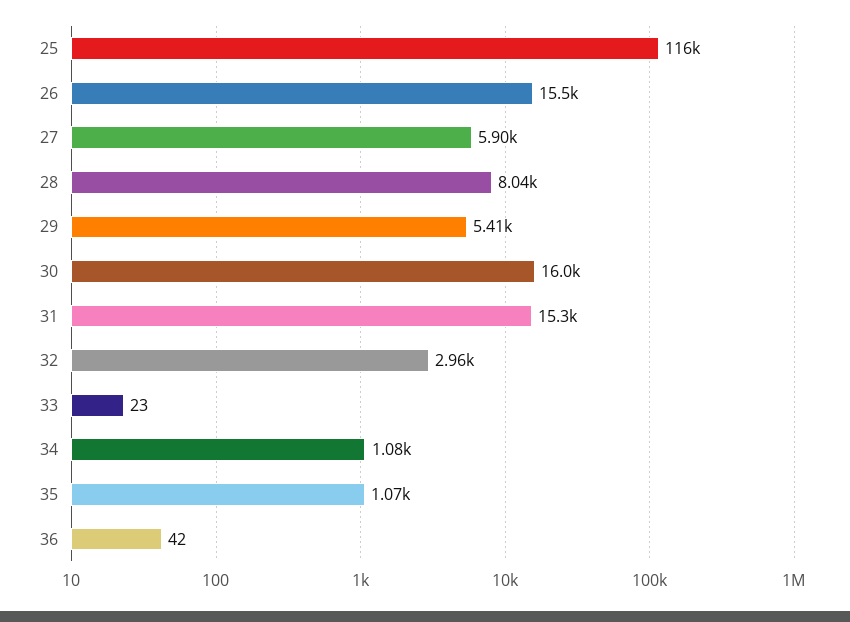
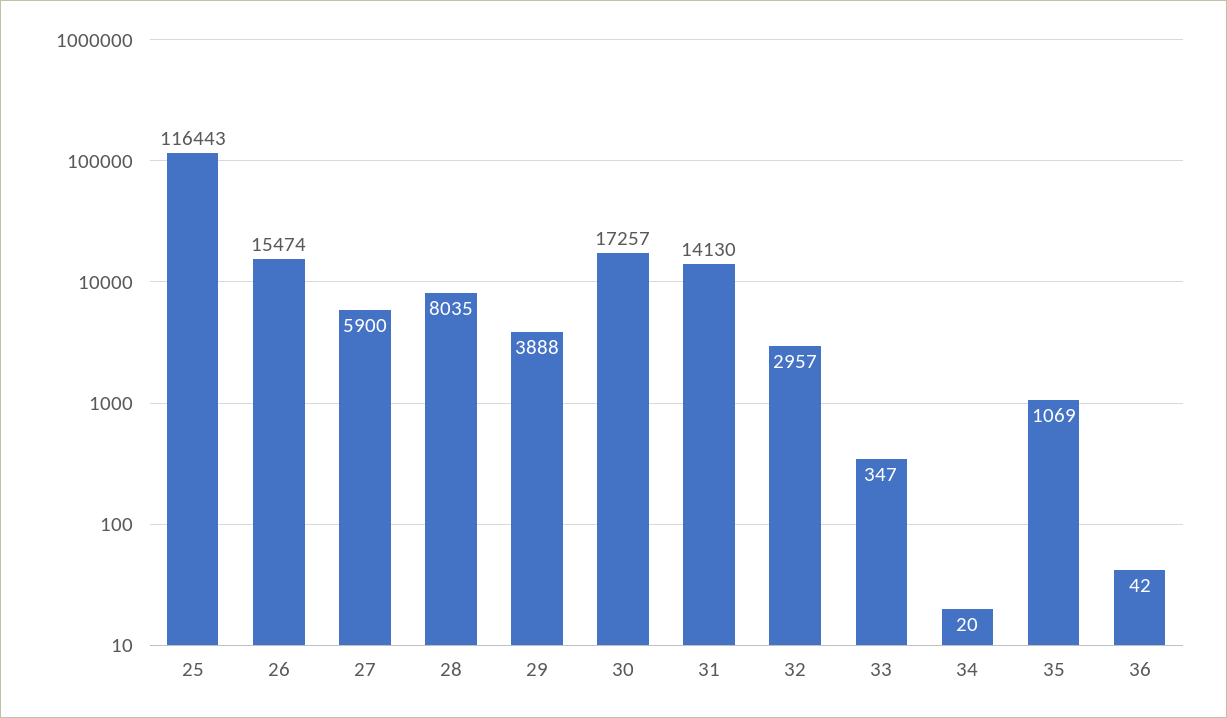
  {
    "25": 116443,
    "26": 15474,
    "27": 5900,
    "28": 8035,
-   "29": 5410,
+   "29": 3888,
-   "30": 16000,
+   "30": 17257,
-   "31": 15300,
+   "31": 14130,
    "32": 2957,
-   "33": 23,
+   "33": 347,
-   "34": 1080,
+   "34": 20,
    "35": 1069,
    "36": 42
  }

